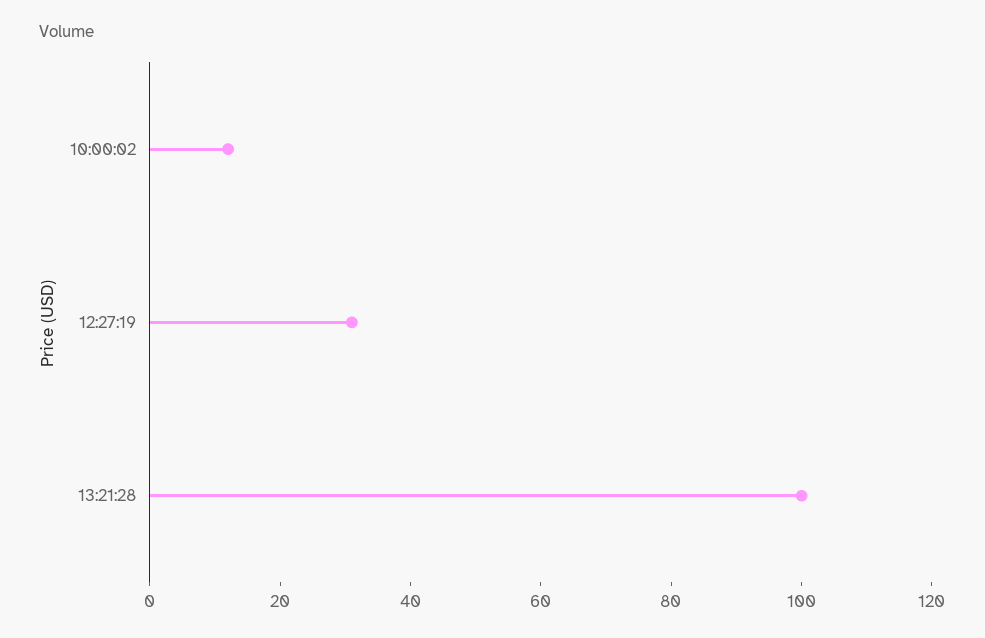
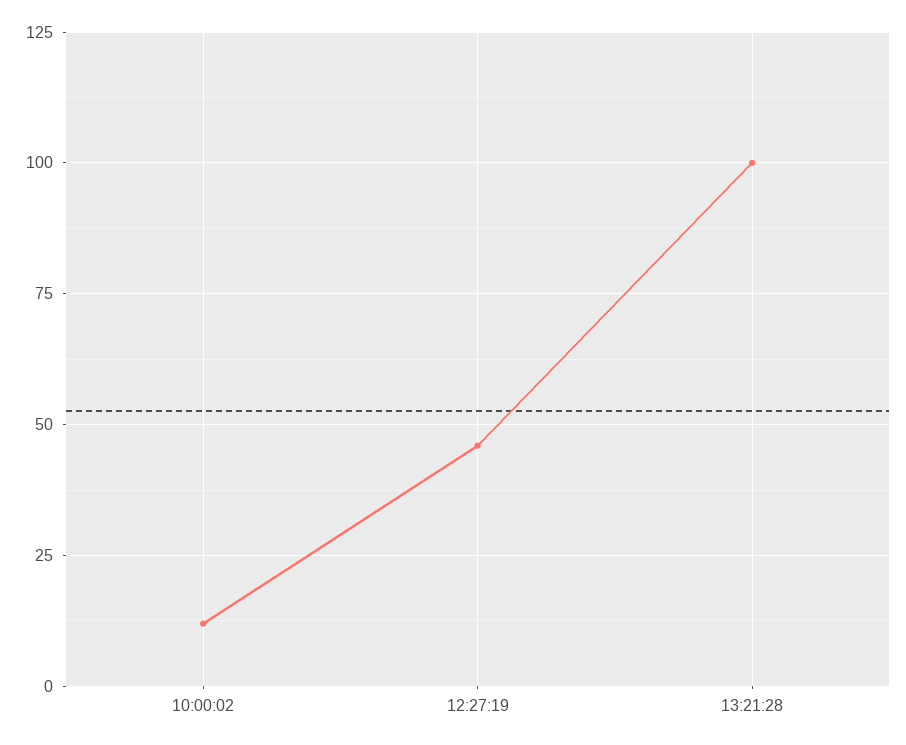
  {
    "10:00:02": 10,
-   "12:27:19": 30,
+   "12:27:19": 45,
    "13:21:28": 100
  }

